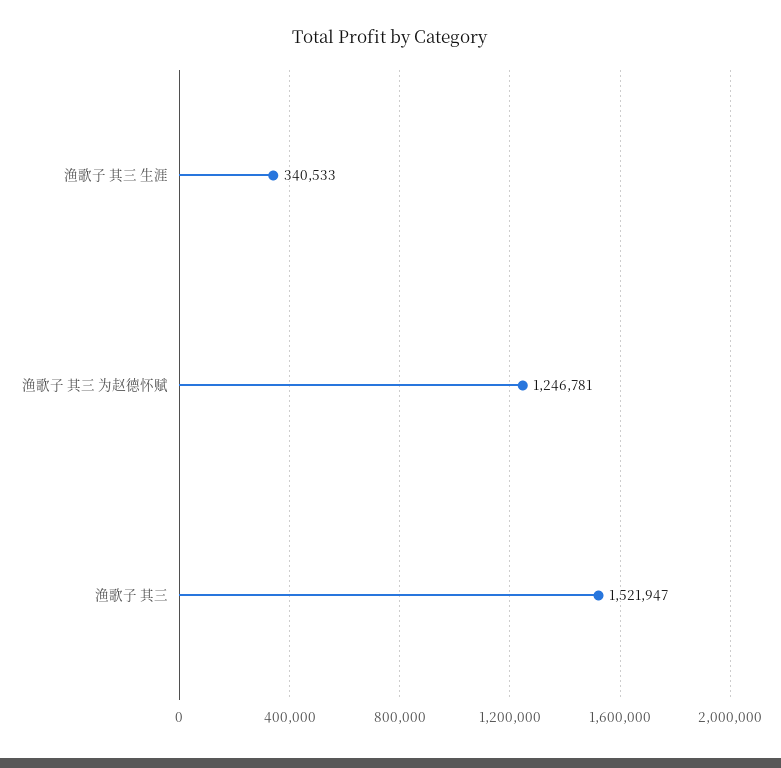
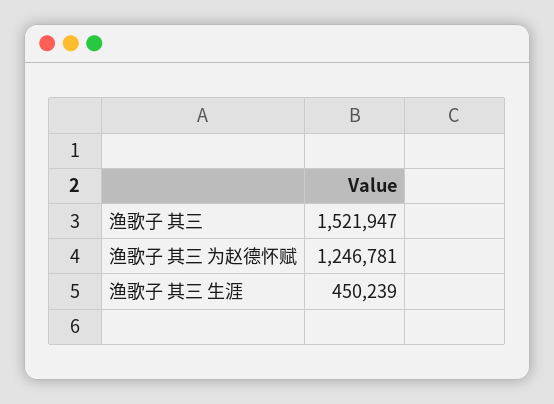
  {
-   "渔歌子 其三 生涯": 340533,
+   "渔歌子 其三 生涯": 450239,
    "渔歌子 其三 为赵德怀赋": 1246781,
    "渔歌子 其三": 1521947
  }

